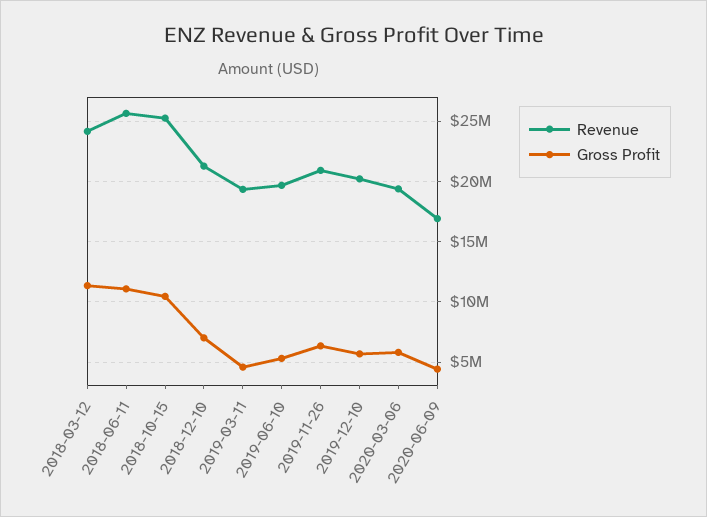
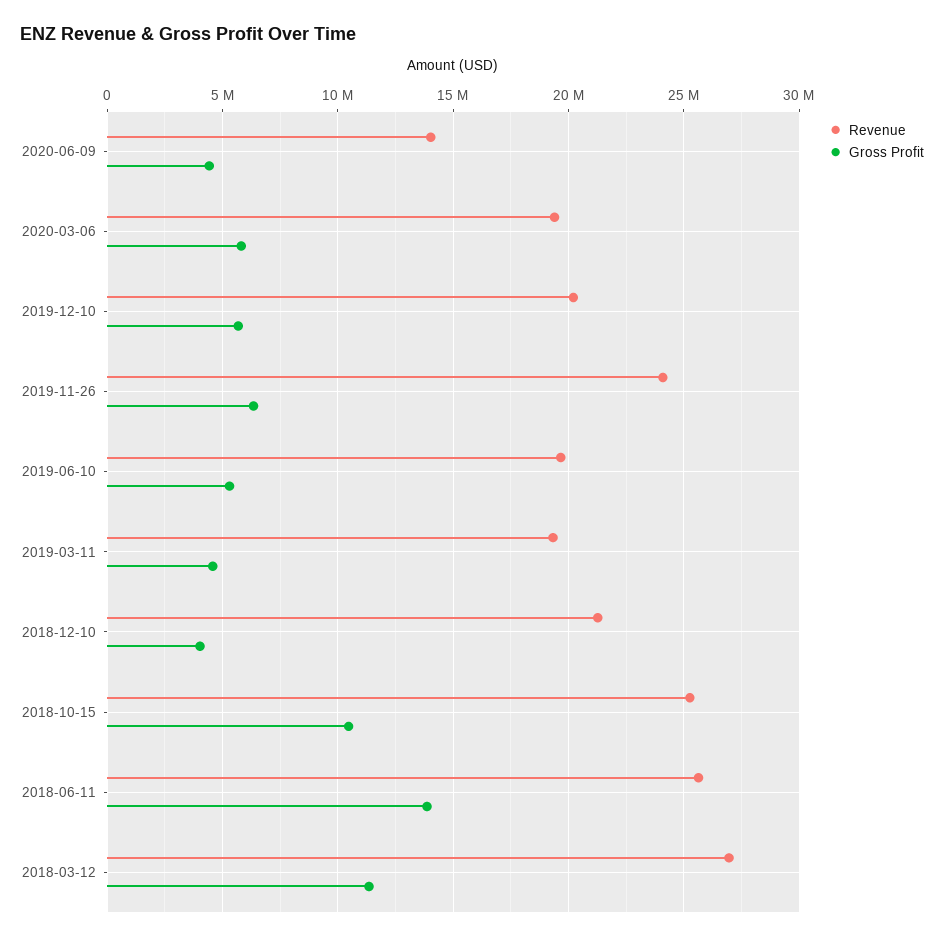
  {
    "Revenue": {
-     "2018-03-12": 24000000,
+     "2018-03-12": 27000000,
      "2018-06-11": 25500000,
      "2018-10-15": 25500000,
      "2018-12-10": 21500000,
      "2019-03-11": 19500000,
      "2019-06-10": 19500000,
-     "2019-11-26": 21000000,
+     "2019-11-26": 24000000,
      "2019-12-10": 20000000,
      "2020-03-06": 19500000,
-     "2020-06-09": 17000000
+     "2020-06-09": 14000000
    },
    "Gross Profit": {
      "2018-03-12": 11500000,
-     "2018-06-11": 11000000,
+     "2018-06-11": 14000000,
      "2018-10-15": 10500000,
-     "2018-12-10": 7000000,
+     "2018-12-10": 4000000,
      "2019-03-11": 4500000,
      "2019-06-10": 5500000,
      "2019-11-26": 6500000,
      "2019-12-10": 5500000,
      "2020-03-06": 6000000,
      "2020-06-09": 4500000
    }
  }

